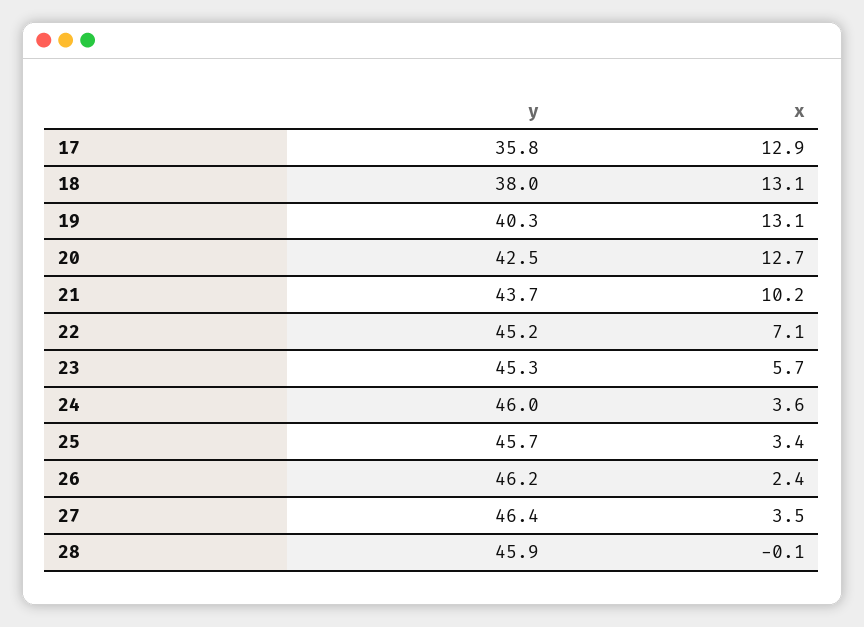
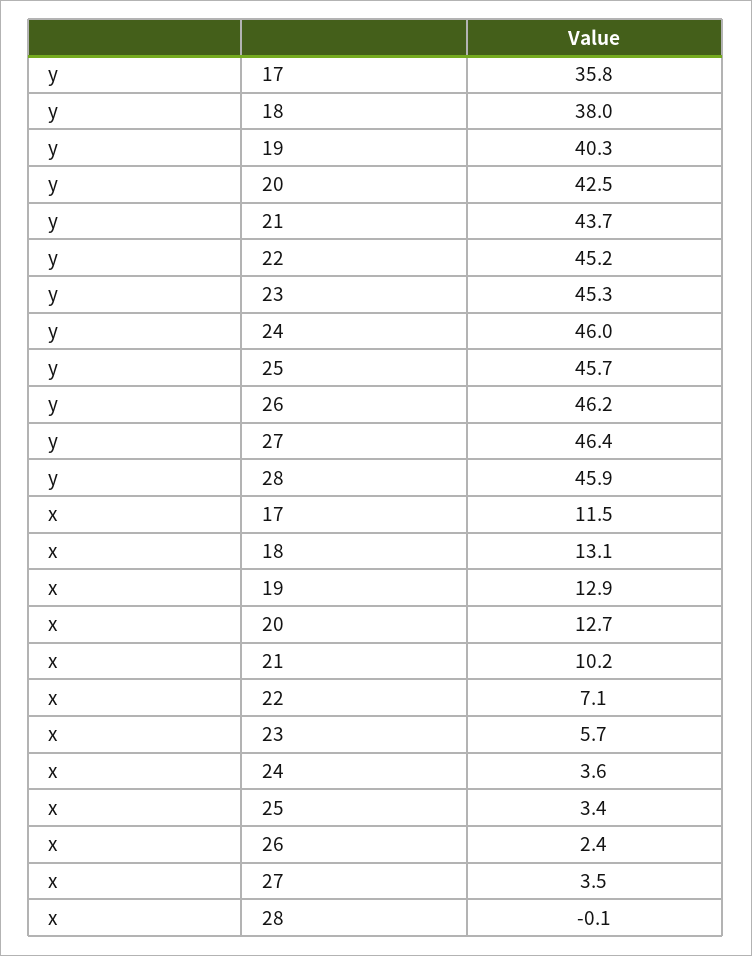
  {
    "y": {
      "17": 35.8,
      "18": 38,
      "19": 40.3,
      "20": 42.5,
      "21": 43.7,
      "22": 45.2,
      "23": 45.3,
      "24": 46,
      "25": 45.7,
      "26": 46.2,
      "27": 46.4,
      "28": 45.9
    },
    "x": {
-     "17": 12.9,
+     "17": 11.5,
      "18": 13.1,
-     "19": 13.1,
+     "19": 12.9,
      "20": 12.7,
      "21": 10.2,
      "22": 7.1,
      "23": 5.7,
      "24": 3.6,
      "25": 3.4,
      "26": 2.4,
      "27": 3.5,
      "28": -0.1
    }
  }

